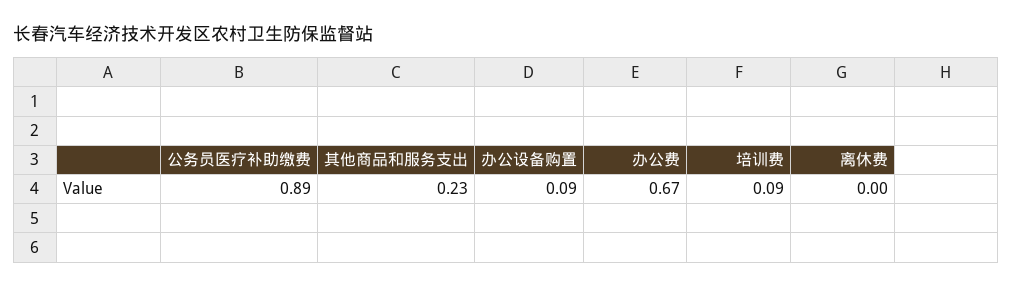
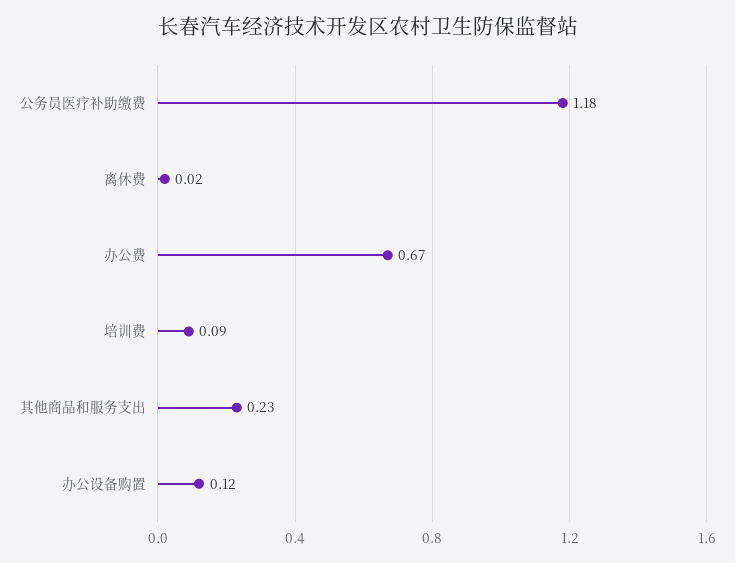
  {
-   "公务员医疗补助缴费": 0.89,
+   "公务员医疗补助缴费": 1.18,
    "其他商品和服务支出": 0.23,
-   "办公设备购置": 0.09,
+   "办公设备购置": 0.12,
    "办公费": 0.67,
    "培训费": 0.09,
-   "离休费": 0
+   "离休费": 0.02
  }

